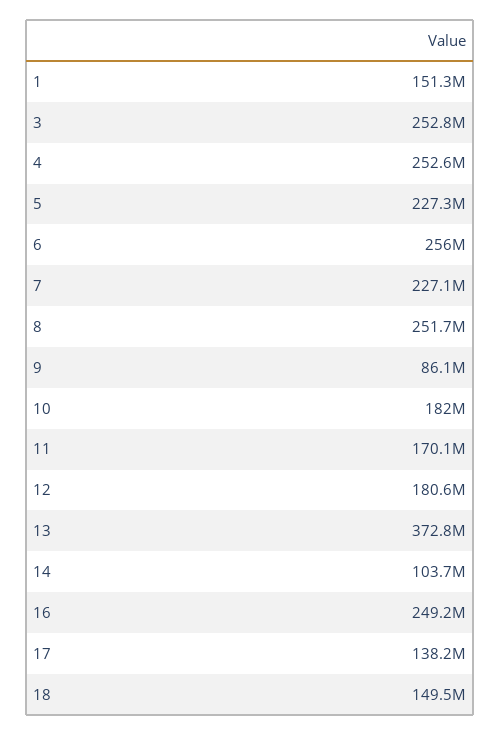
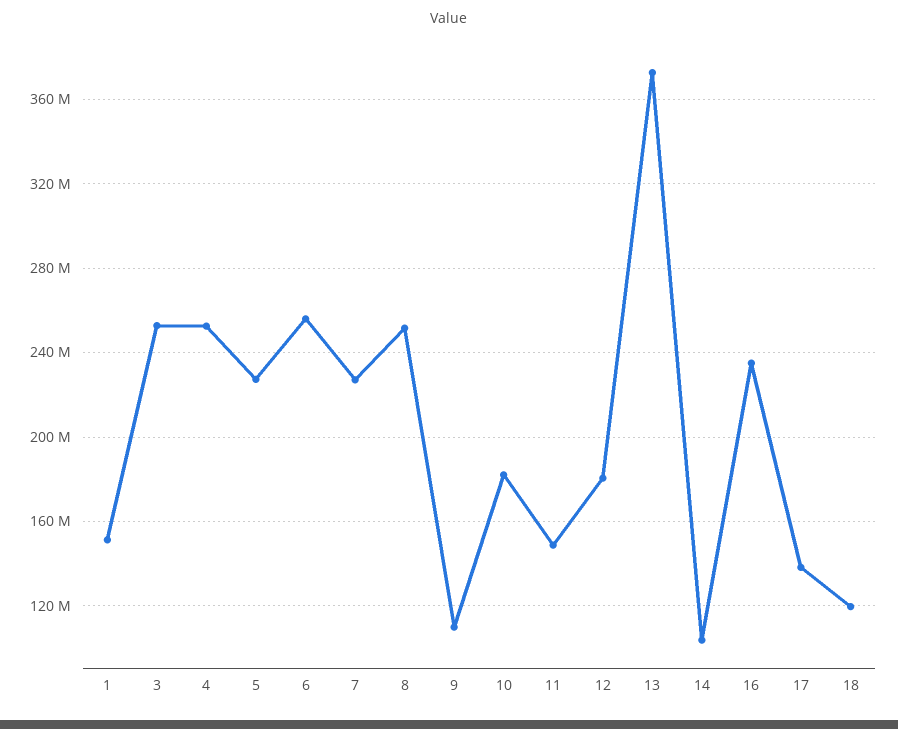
  {
    "1": 151300000,
    "3": 252800000,
    "4": 252600000,
    "5": 227300000,
    "6": 256000000,
    "7": 227100000,
    "8": 251700000,
-   "9": 86100000,
+   "9": 110000000,
    "10": 182000000,
-   "11": 170100000,
+   "11": 150000000,
    "12": 180600000,
    "13": 372800000,
    "14": 103700000,
-   "16": 249200000,
+   "16": 235000000,
    "17": 138200000,
-   "18": 149500000
+   "18": 120000000
  }

